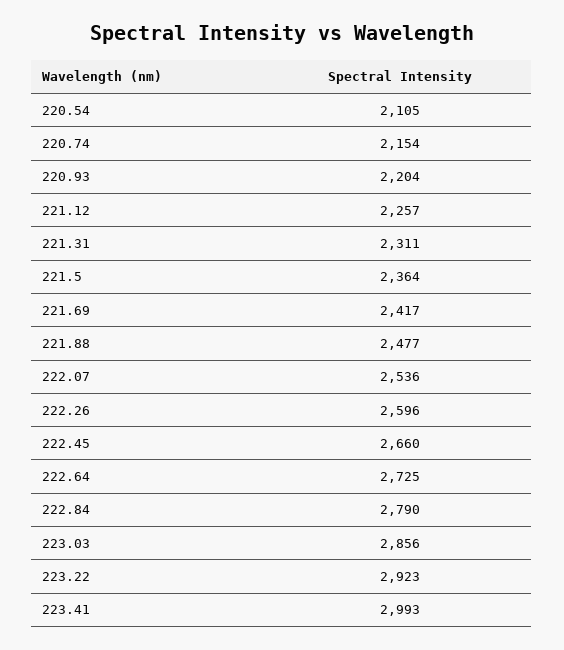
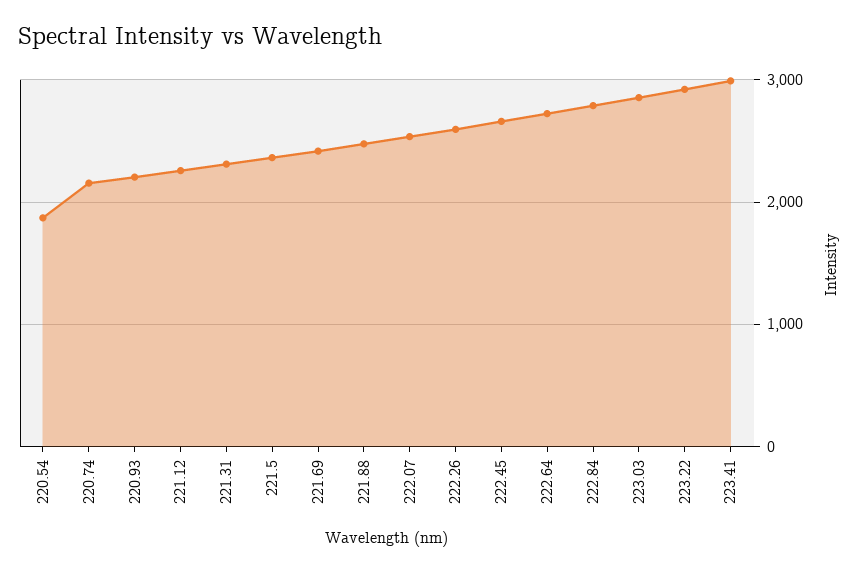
  {
-   "220.54": 2105,
+   "220.54": 1900,
    "220.74": 2154,
    "220.93": 2204,
    "221.12": 2257,
    "221.31": 2311,
    "221.5": 2364,
    "221.69": 2417,
    "221.88": 2477,
    "222.07": 2536,
    "222.26": 2596,
    "222.45": 2660,
    "222.64": 2725,
    "222.84": 2790,
    "223.03": 2856,
    "223.22": 2923,
    "223.41": 2993
  }

